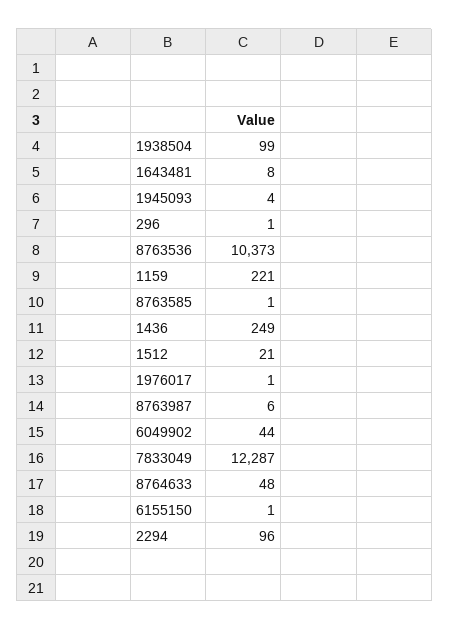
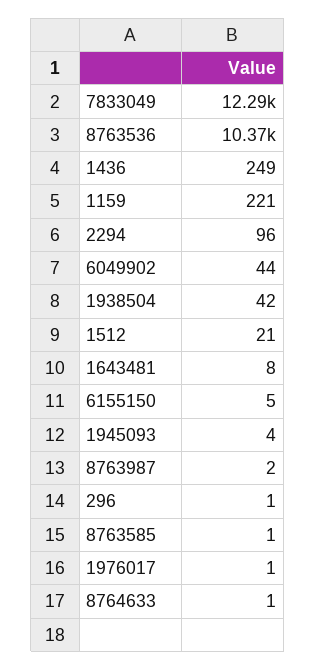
  {
-   "1938504": 99,
+   "1938504": 42,
    "1643481": 8,
    "1945093": 4,
    "296": 1,
    "8763536": 10373,
    "1159": 221,
    "8763585": 1,
    "1436": 249,
    "1512": 21,
    "1976017": 1,
-   "8763987": 6,
+   "8763987": 2,
    "6049902": 44,
    "7833049": 12287,
-   "8764633": 48,
+   "8764633": 1,
-   "6155150": 1,
+   "6155150": 5,
    "2294": 96
  }

